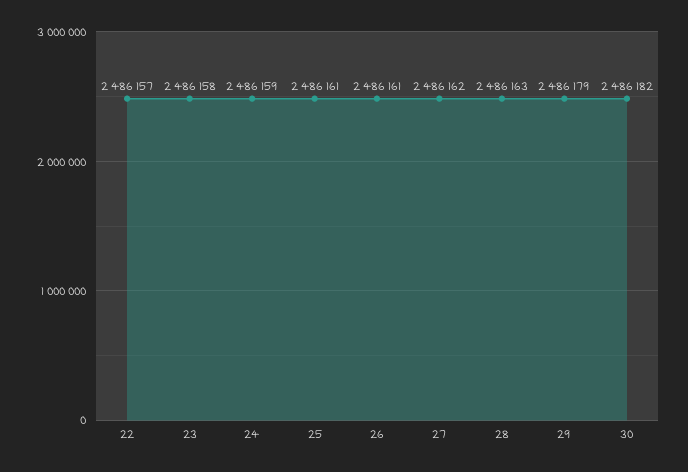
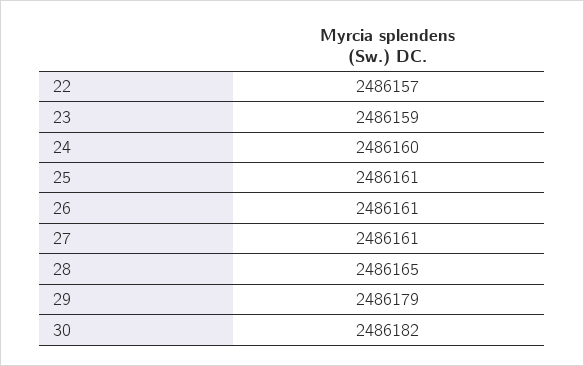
  {
    "22": 2486157,
-   "23": 2486158,
+   "23": 2486159,
-   "24": 2486159,
+   "24": 2486160,
    "25": 2486161,
    "26": 2486161,
-   "27": 2486162,
+   "27": 2486161,
-   "28": 2486163,
+   "28": 2486165,
    "29": 2486179,
    "30": 2486182
  }

